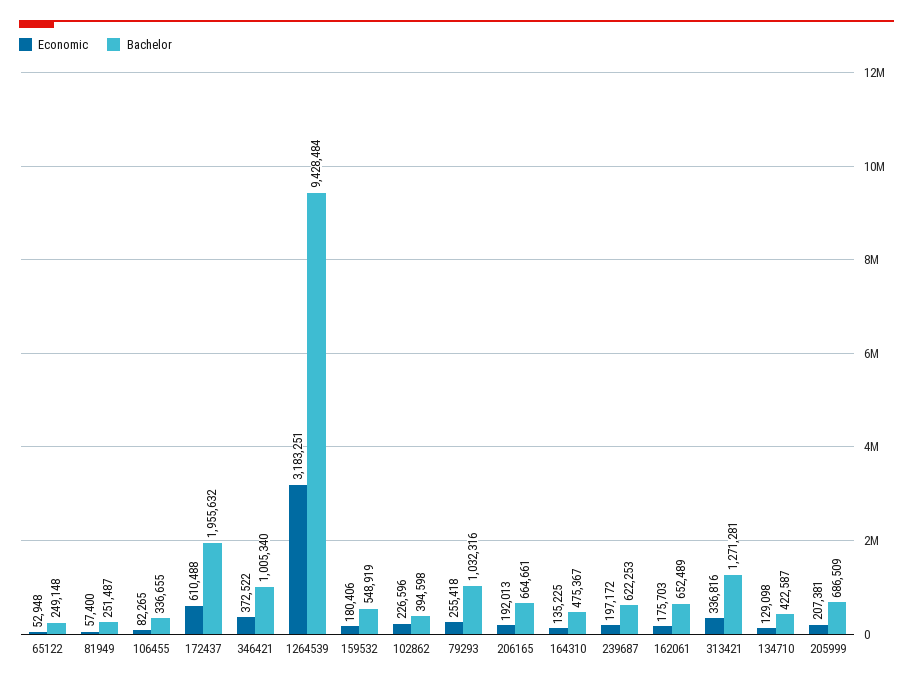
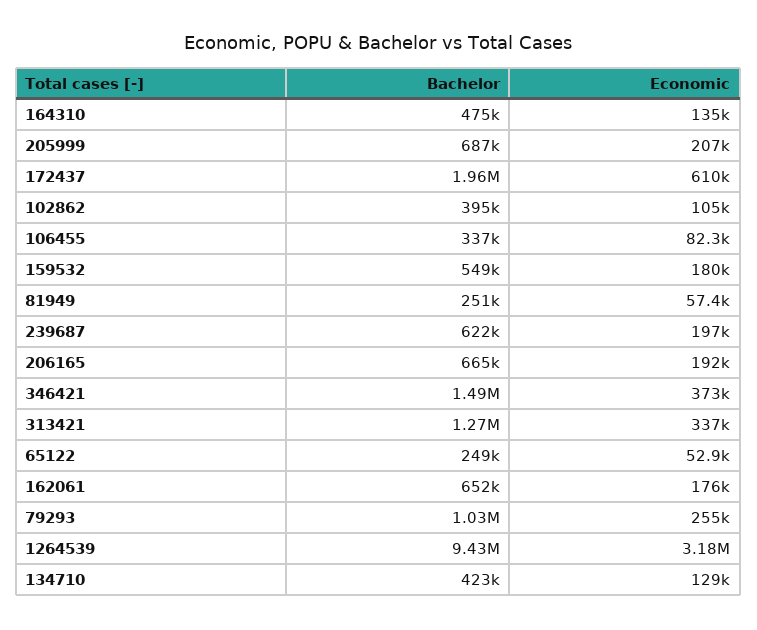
  {
    "Economic": {
      "65122": 52948,
      "81949": 57400,
      "106455": 82265,
      "172437": 610488,
      "346421": 372522,
      "1264539": 3183251,
      "159532": 180406,
-     "102862": 226596,
+     "102862": 105000,
      "79293": 255418,
      "206165": 192013,
      "164310": 135225,
      "239687": 197172,
      "162061": 175703,
      "313421": 336816,
      "134710": 129098,
      "205999": 207381
    },
    "Bachelor": {
      "65122": 249148,
      "81949": 251487,
      "106455": 336655,
      "172437": 1955632,
-     "346421": 1005340,
+     "346421": 1490000,
      "1264539": 9428484,
      "159532": 548919,
      "102862": 394598,
      "79293": 1032316,
      "206165": 664661,
      "164310": 475367,
      "239687": 622253,
      "162061": 652489,
      "313421": 1271281,
      "134710": 422587,
      "205999": 686509
    }
  }

